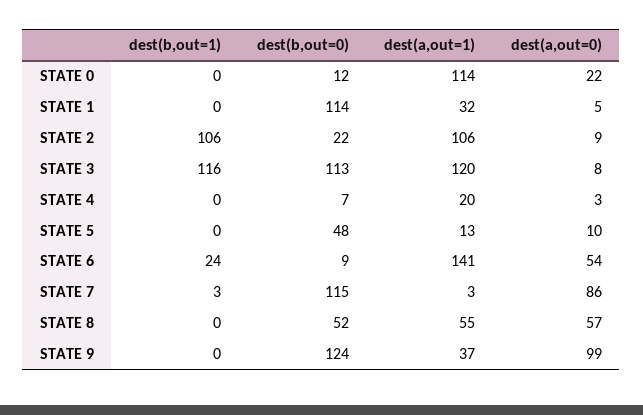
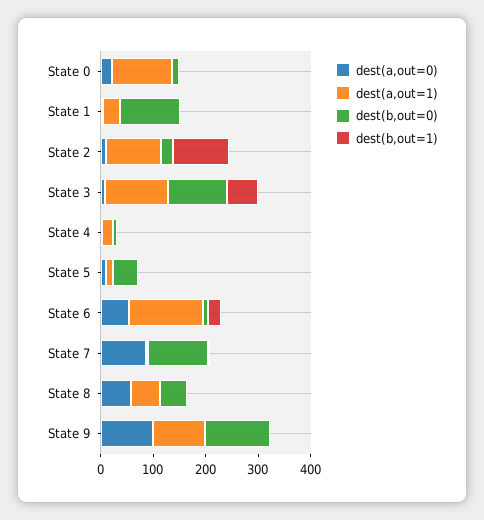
  {
    "dest(b,out=1)": {
      "STATE 0": 0,
      "STATE 1": 0,
      "STATE 2": 106,
-     "STATE 3": 116,
+     "STATE 3": 60,
      "STATE 4": 0,
      "STATE 5": 0,
      "STATE 6": 24,
      "STATE 7": 3,
      "STATE 8": 0,
      "STATE 9": 0
    },
    "dest(b,out=0)": {
      "STATE 0": 12,
      "STATE 1": 114,
      "STATE 2": 22,
      "STATE 3": 113,
      "STATE 4": 7,
      "STATE 5": 48,
      "STATE 6": 9,
      "STATE 7": 115,
      "STATE 8": 52,
      "STATE 9": 124
    },
    "dest(a,out=1)": {
      "STATE 0": 114,
      "STATE 1": 32,
      "STATE 2": 106,
      "STATE 3": 120,
      "STATE 4": 20,
      "STATE 5": 13,
      "STATE 6": 141,
      "STATE 7": 3,
      "STATE 8": 55,
-     "STATE 9": 37
+     "STATE 9": 100
    },
    "dest(a,out=0)": {
      "STATE 0": 22,
      "STATE 1": 5,
      "STATE 2": 9,
      "STATE 3": 8,
      "STATE 4": 3,
      "STATE 5": 10,
      "STATE 6": 54,
      "STATE 7": 86,
      "STATE 8": 57,
      "STATE 9": 99
    }
  }

